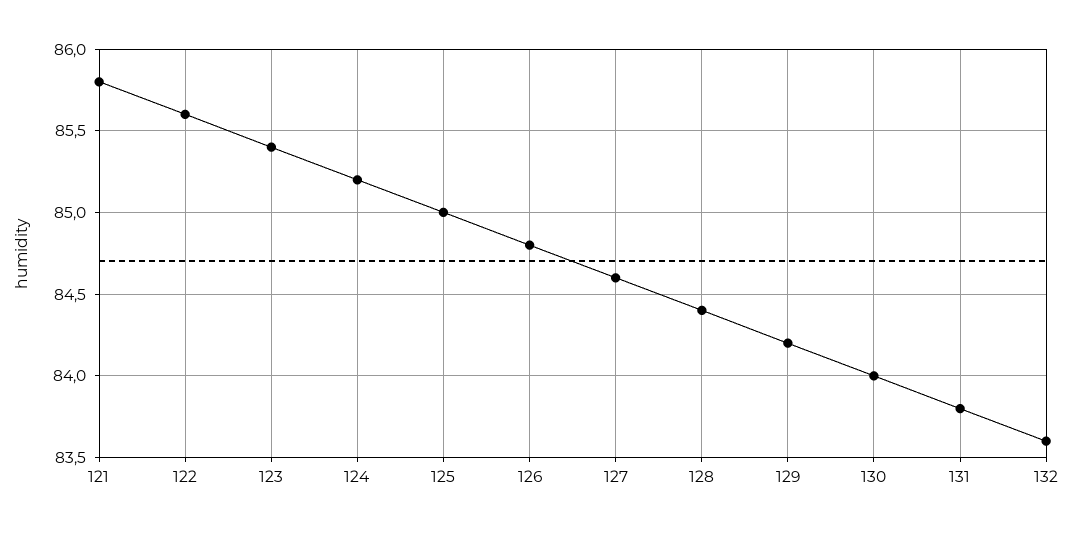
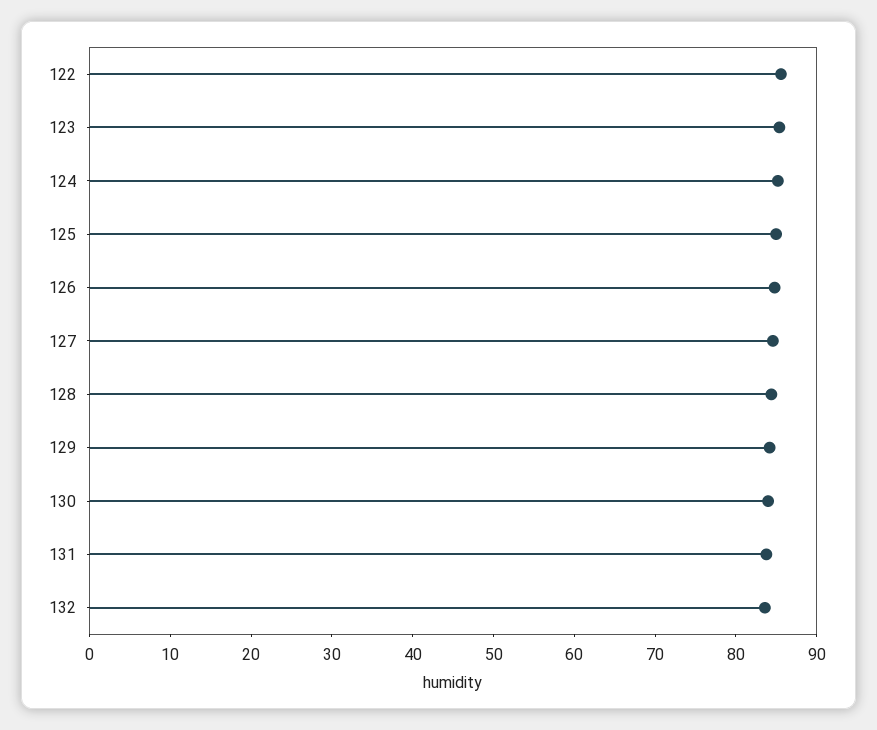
  {
-   "121": 85.8,
    "122": 85.6,
    "123": 85.4,
    "124": 85.2,
    "125": 85,
    "126": 84.8,
    "127": 84.6,
    "128": 84.4,
    "129": 84.2,
    "130": 84,
    "131": 83.8,
    "132": 83.6
  }

